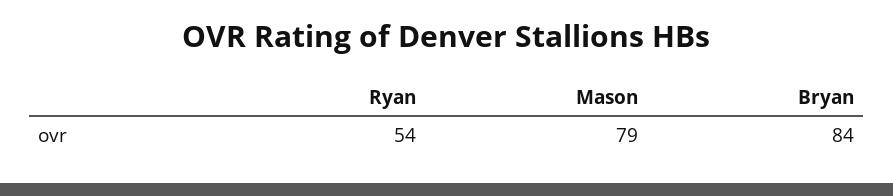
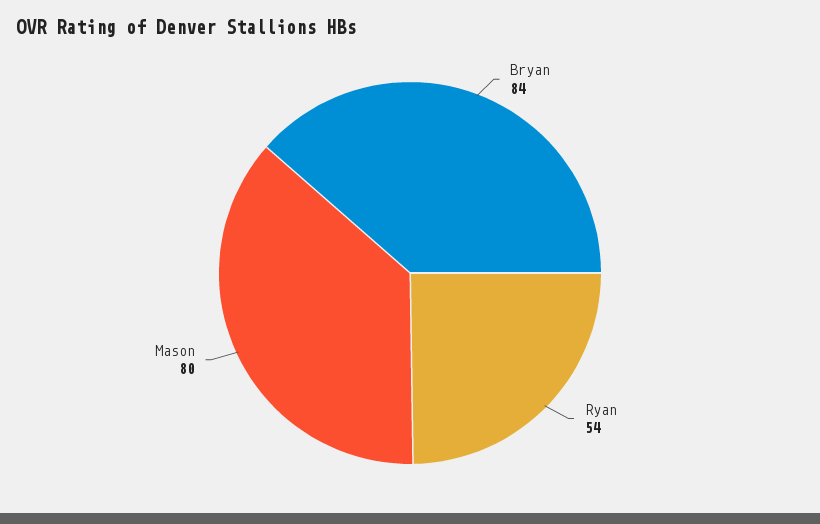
  {
    "Ryan": 54,
-   "Mason": 79,
+   "Mason": 80,
    "Bryan": 84
  }

